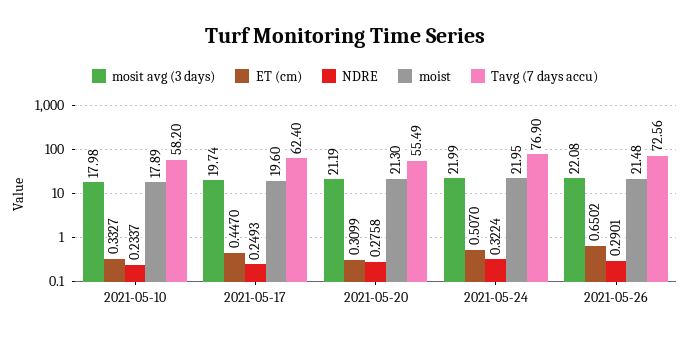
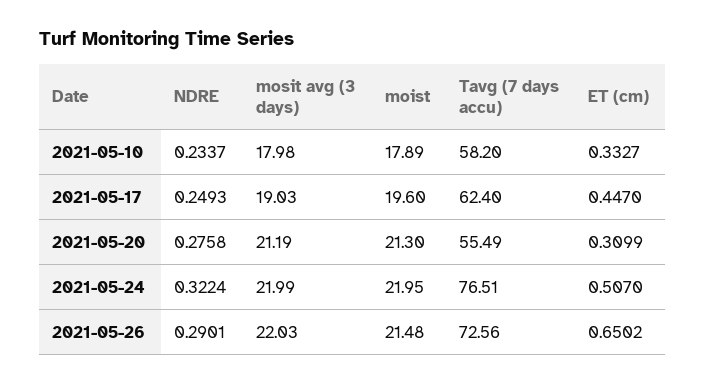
  {
    "mosit avg (3 days)": {
      "2021-05-10": 17.98,
-     "2021-05-17": 19.74,
+     "2021-05-17": 19.03,
      "2021-05-20": 21.19,
      "2021-05-24": 21.99,
-     "2021-05-26": 22.08
+     "2021-05-26": 22.03
    },
    "ET (cm)": {
      "2021-05-10": 0.3327,
      "2021-05-17": 0.447,
      "2021-05-20": 0.3099,
      "2021-05-24": 0.507,
      "2021-05-26": 0.6502
    },
    "NDRE": {
      "2021-05-10": 0.2337,
      "2021-05-17": 0.2493,
      "2021-05-20": 0.2758,
      "2021-05-24": 0.3224,
      "2021-05-26": 0.2901
    },
    "moist": {
      "2021-05-10": 17.89,
      "2021-05-17": 19.6,
      "2021-05-20": 21.3,
      "2021-05-24": 21.95,
      "2021-05-26": 21.48
    },
    "Tavg (7 days accu)": {
      "2021-05-10": 58.2,
      "2021-05-17": 62.4,
      "2021-05-20": 55.49,
-     "2021-05-24": 76.9,
+     "2021-05-24": 76.51,
      "2021-05-26": 72.56
    }
  }

